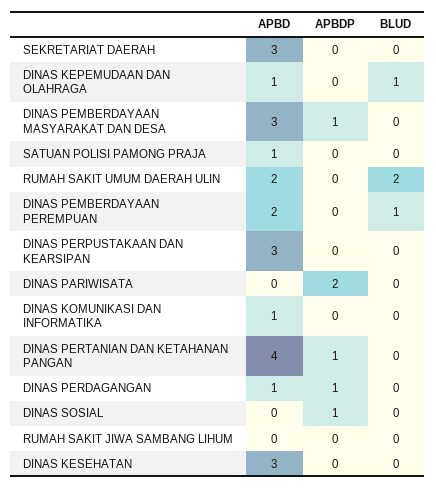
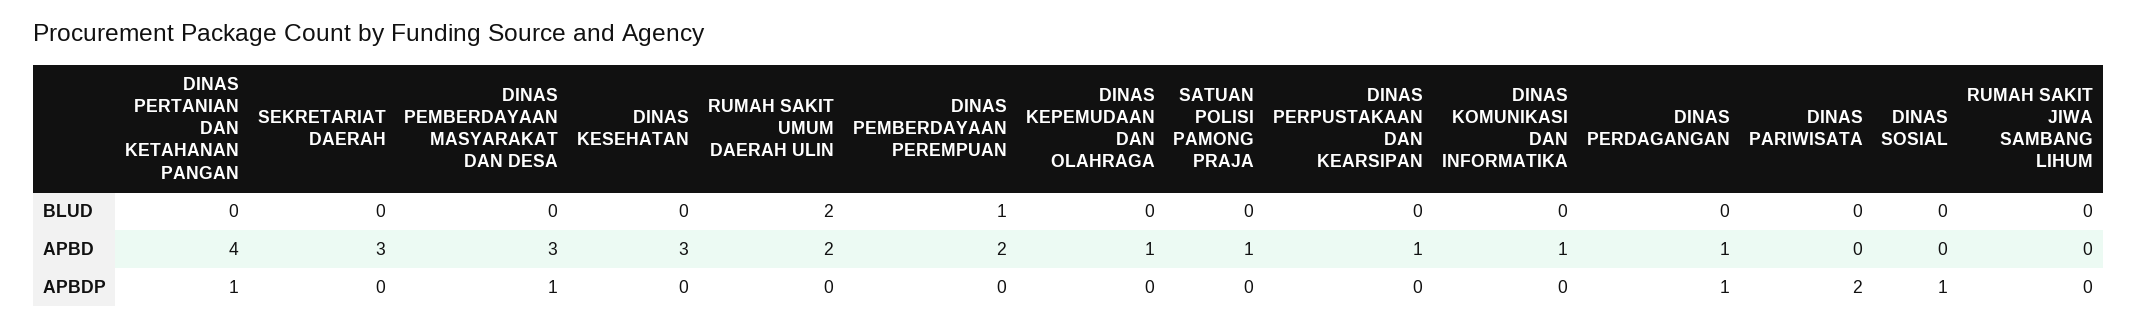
  {
    "APBD": {
      "SEKRETARIAT DAERAH": 3,
      "DINAS KEPEMUDAAN DAN OLAHRAGA": 1,
      "DINAS PEMBERDAYAAN MASYARAKAT DAN DESA": 3,
      "SATUAN POLISI PAMONG PRAJA": 1,
      "RUMAH SAKIT UMUM DAERAH ULIN": 2,
      "DINAS PEMBERDAYAAN PEREMPUAN": 2,
-     "DINAS PERPUSTAKAAN DAN KEARSIPAN": 3,
+     "DINAS PERPUSTAKAAN DAN KEARSIPAN": 1,
      "DINAS PARIWISATA": 0,
      "DINAS KOMUNIKASI DAN INFORMATIKA": 1,
      "DINAS PERTANIAN DAN KETAHANAN PANGAN": 4,
      "DINAS PERDAGANGAN": 1,
      "DINAS SOSIAL": 0,
      "RUMAH SAKIT JIWA SAMBANG LIHUM": 0,
      "DINAS KESEHATAN": 3
    },
    "APBDP": {
      "SEKRETARIAT DAERAH": 0,
      "DINAS KEPEMUDAAN DAN OLAHRAGA": 0,
      "DINAS PEMBERDAYAAN MASYARAKAT DAN DESA": 1,
      "SATUAN POLISI PAMONG PRAJA": 0,
      "RUMAH SAKIT UMUM DAERAH ULIN": 0,
      "DINAS PEMBERDAYAAN PEREMPUAN": 0,
      "DINAS PERPUSTAKAAN DAN KEARSIPAN": 0,
      "DINAS PARIWISATA": 2,
      "DINAS KOMUNIKASI DAN INFORMATIKA": 0,
      "DINAS PERTANIAN DAN KETAHANAN PANGAN": 1,
      "DINAS PERDAGANGAN": 1,
      "DINAS SOSIAL": 1,
      "RUMAH SAKIT JIWA SAMBANG LIHUM": 0,
      "DINAS KESEHATAN": 0
    },
    "BLUD": {
      "SEKRETARIAT DAERAH": 0,
-     "DINAS KEPEMUDAAN DAN OLAHRAGA": 1,
+     "DINAS KEPEMUDAAN DAN OLAHRAGA": 0,
      "DINAS PEMBERDAYAAN MASYARAKAT DAN DESA": 0,
      "SATUAN POLISI PAMONG PRAJA": 0,
      "RUMAH SAKIT UMUM DAERAH ULIN": 2,
      "DINAS PEMBERDAYAAN PEREMPUAN": 1,
      "DINAS PERPUSTAKAAN DAN KEARSIPAN": 0,
      "DINAS PARIWISATA": 0,
      "DINAS KOMUNIKASI DAN INFORMATIKA": 0,
      "DINAS PERTANIAN DAN KETAHANAN PANGAN": 0,
      "DINAS PERDAGANGAN": 0,
      "DINAS SOSIAL": 0,
      "RUMAH SAKIT JIWA SAMBANG LIHUM": 0,
      "DINAS KESEHATAN": 0
    }
  }

